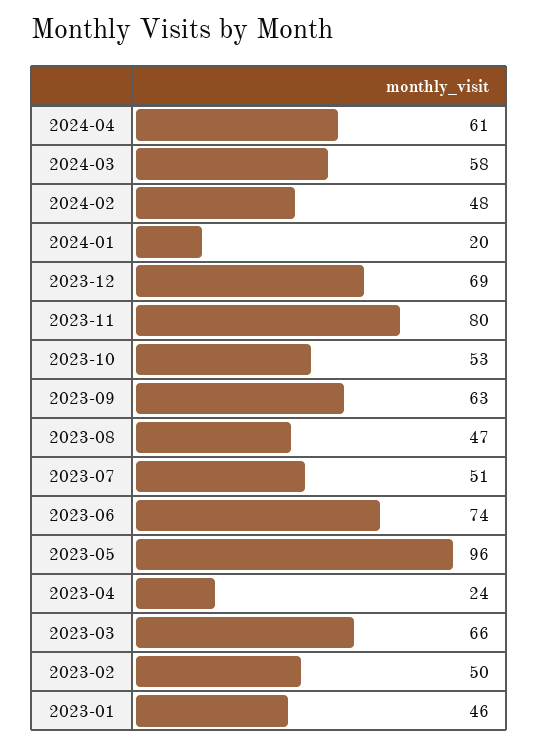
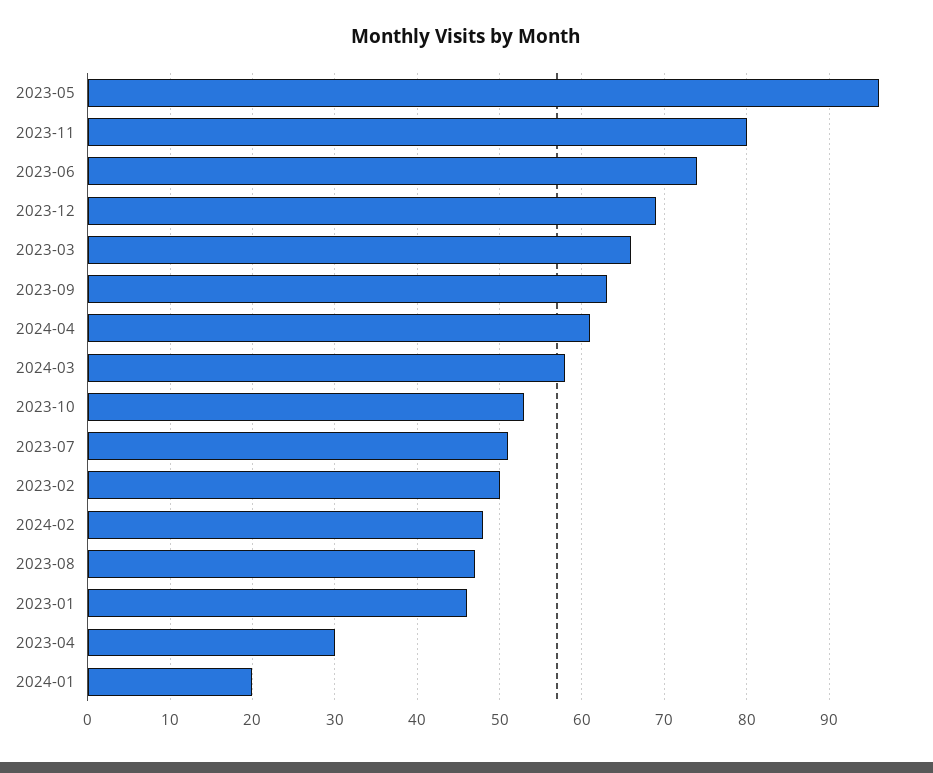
  {
    "2024-04": 61,
    "2024-03": 58,
    "2024-02": 48,
    "2024-01": 20,
    "2023-12": 69,
    "2023-11": 80,
    "2023-10": 53,
    "2023-09": 63,
    "2023-08": 47,
    "2023-07": 51,
    "2023-06": 74,
    "2023-05": 96,
-   "2023-04": 24,
+   "2023-04": 30,
    "2023-03": 66,
    "2023-02": 50,
    "2023-01": 46
  }

